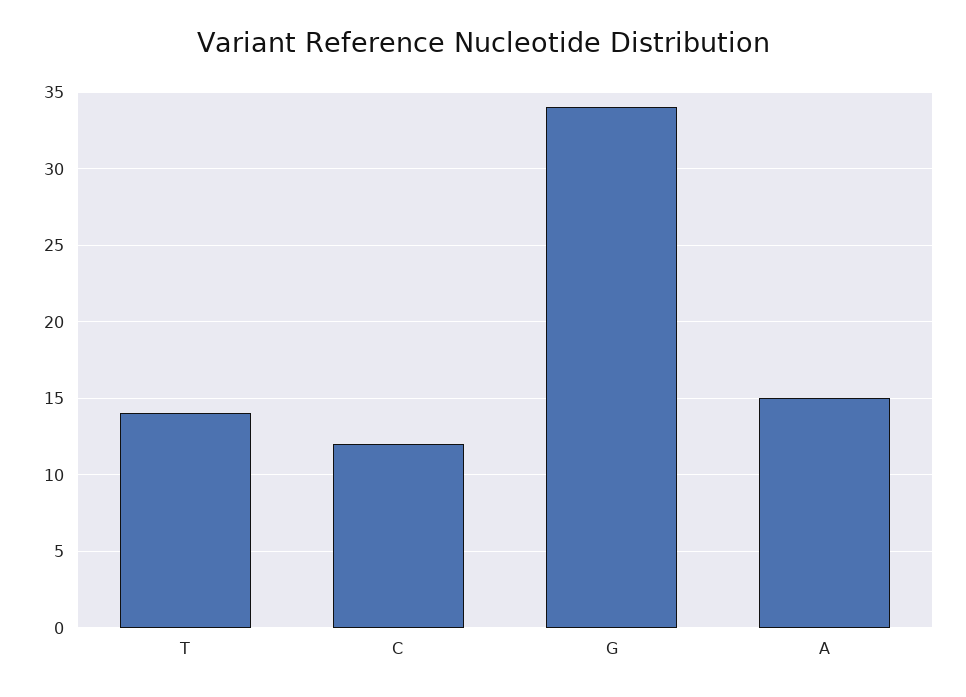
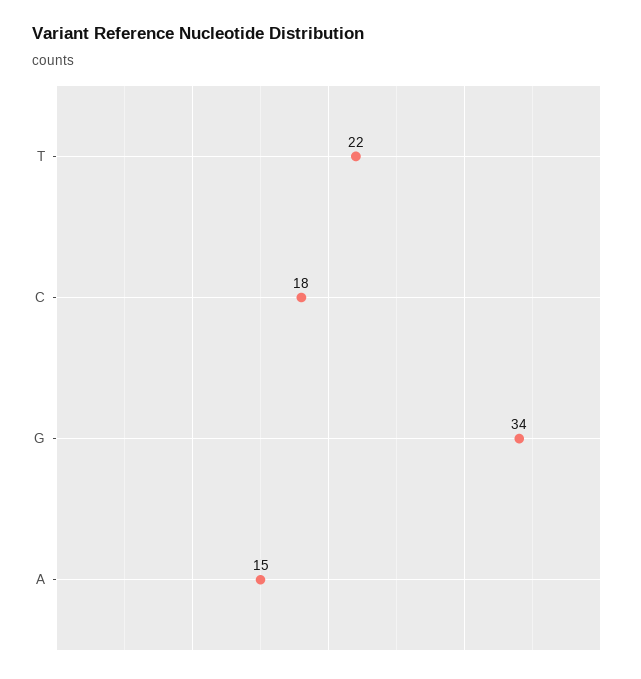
  {
-   "T": 14,
+   "T": 22,
-   "C": 12,
+   "C": 18,
    "G": 34,
    "A": 15
  }

